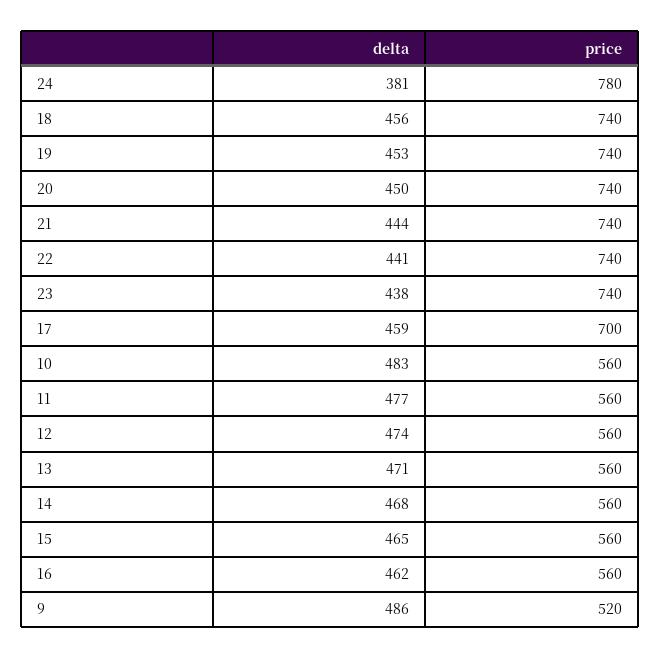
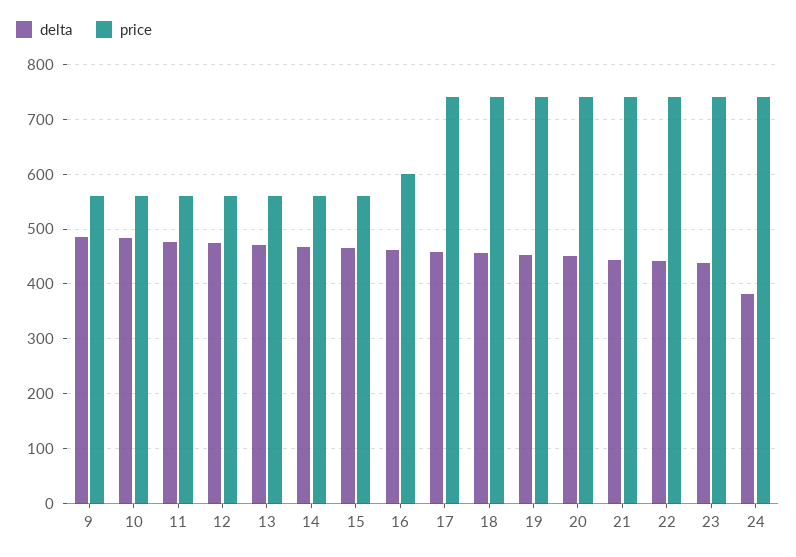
  {
    "delta": {
      "24": 381,
      "18": 456,
      "19": 453,
      "20": 450,
      "21": 444,
      "22": 441,
      "23": 438,
      "17": 459,
      "10": 483,
      "11": 477,
      "12": 474,
      "13": 471,
      "14": 468,
      "15": 465,
      "16": 462,
      "9": 486
    },
    "price": {
-     "24": 780,
+     "24": 740,
      "18": 740,
      "19": 740,
      "20": 740,
      "21": 740,
      "22": 740,
      "23": 740,
-     "17": 700,
+     "17": 740,
      "10": 560,
      "11": 560,
      "12": 560,
      "13": 560,
      "14": 560,
      "15": 560,
-     "16": 560,
+     "16": 600,
-     "9": 520
+     "9": 560
    }
  }

